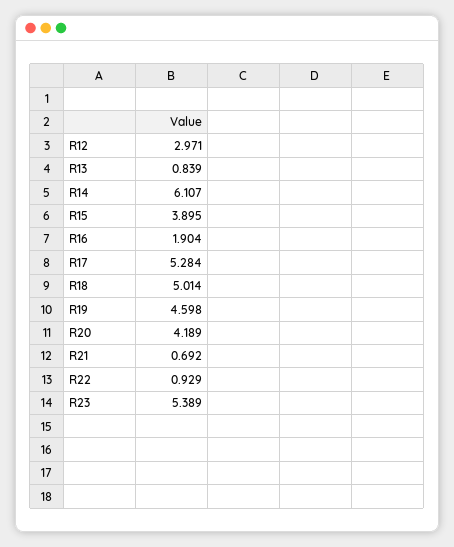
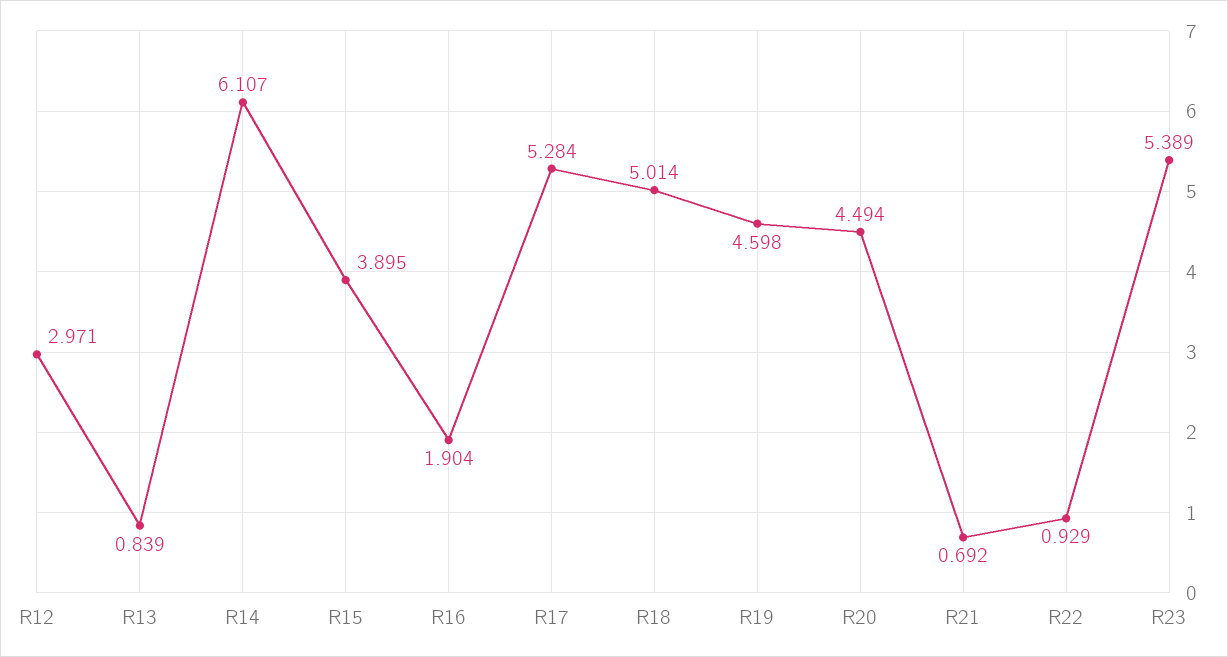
  {
    "R12": 2.971,
    "R13": 0.839,
    "R14": 6.107,
    "R15": 3.895,
    "R16": 1.904,
    "R17": 5.284,
    "R18": 5.014,
    "R19": 4.598,
-   "R20": 4.189,
+   "R20": 4.494,
    "R21": 0.692,
    "R22": 0.929,
    "R23": 5.389
  }

